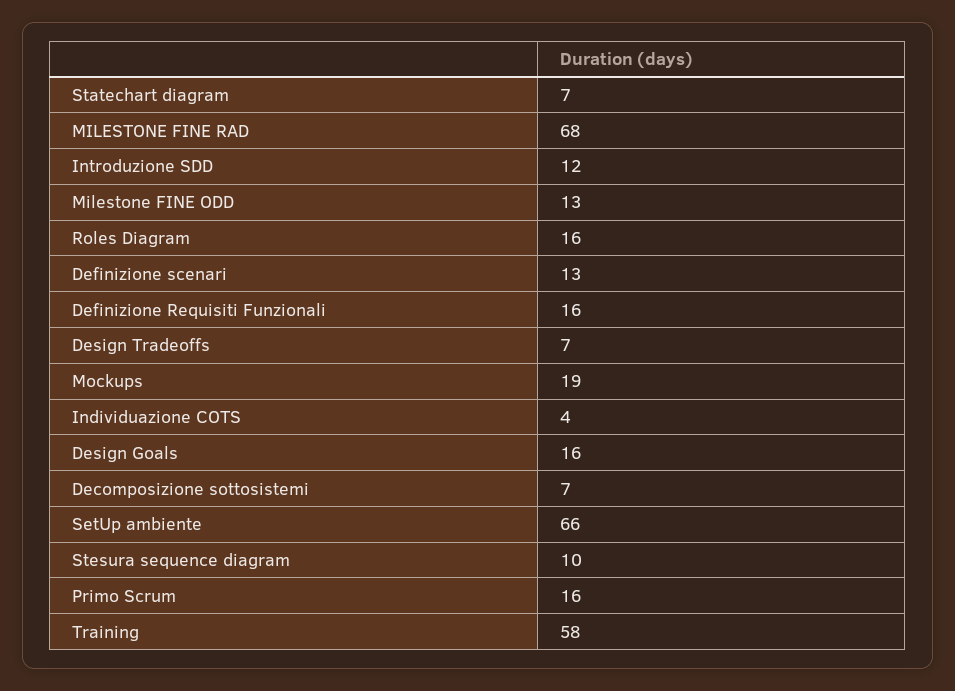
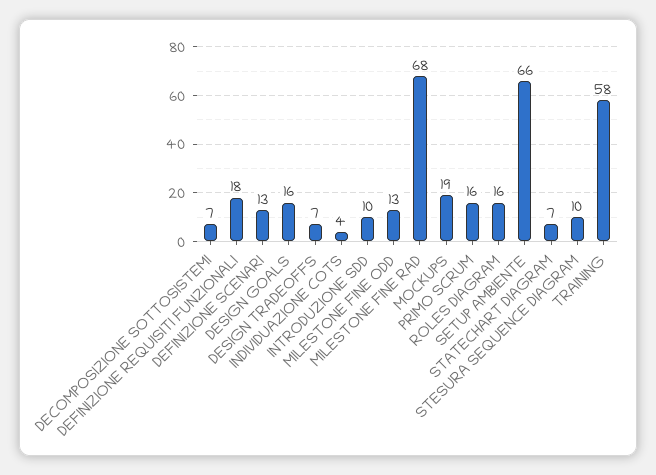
  {
    "Statechart diagram": 7,
    "MILESTONE FINE RAD": 68,
-   "Introduzione SDD": 12,
+   "Introduzione SDD": 10,
    "Milestone FINE ODD": 13,
    "Roles Diagram": 16,
    "Definizione scenari": 13,
-   "Definizione Requisiti Funzionali": 16,
+   "Definizione Requisiti Funzionali": 18,
    "Design Tradeoffs": 7,
    "Mockups": 19,
    "Individuazione COTS": 4,
    "Design Goals": 16,
    "Decomposizione sottosistemi": 7,
    "SetUp ambiente": 66,
    "Stesura sequence diagram": 10,
    "Primo Scrum": 16,
    "Training": 58
  }

